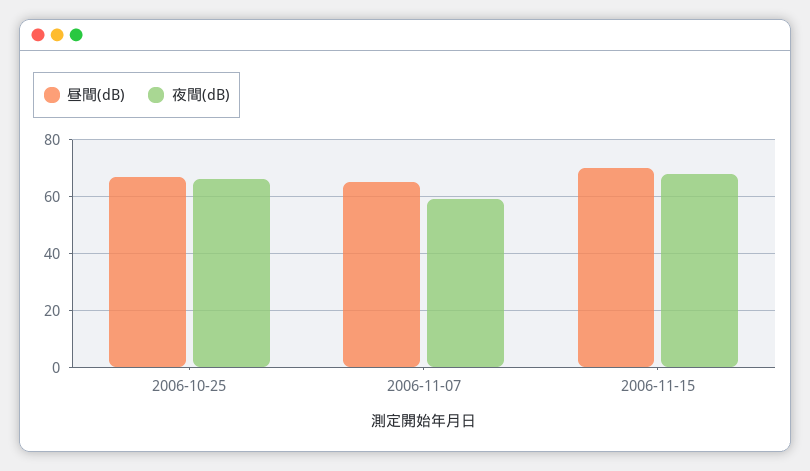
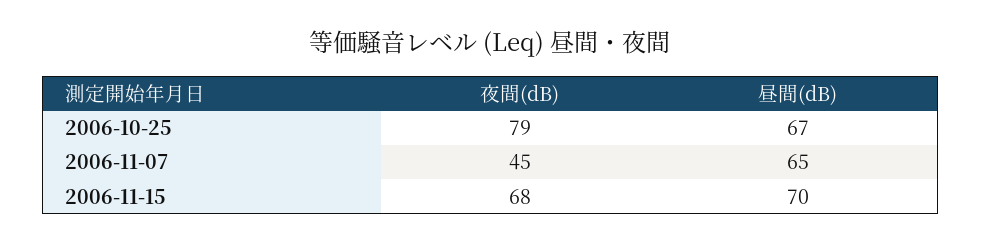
  {
    "昼間(dB)": {
      "2006-10-25": 67,
      "2006-11-07": 65,
      "2006-11-15": 70
    },
    "夜間(dB)": {
-     "2006-10-25": 65,
+     "2006-10-25": 79,
-     "2006-11-07": 60,
+     "2006-11-07": 45,
      "2006-11-15": 68
    }
  }

